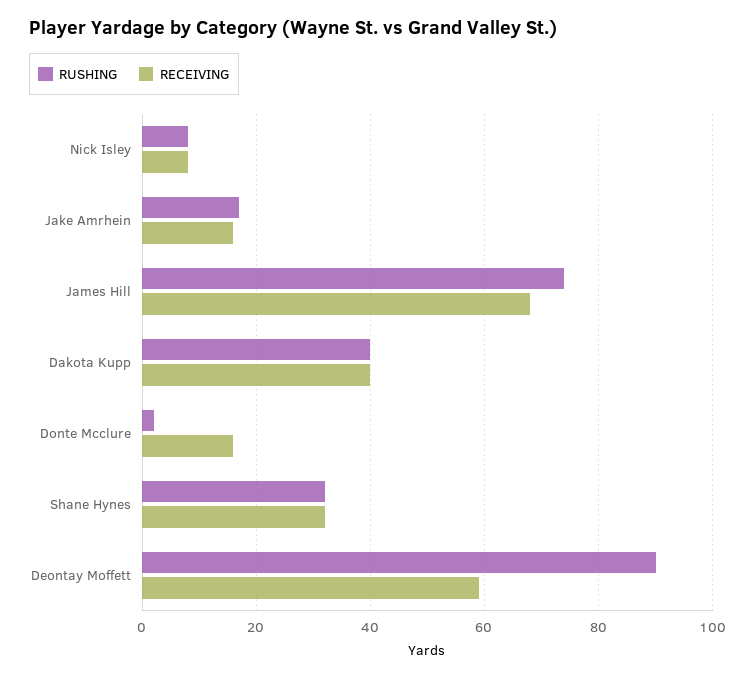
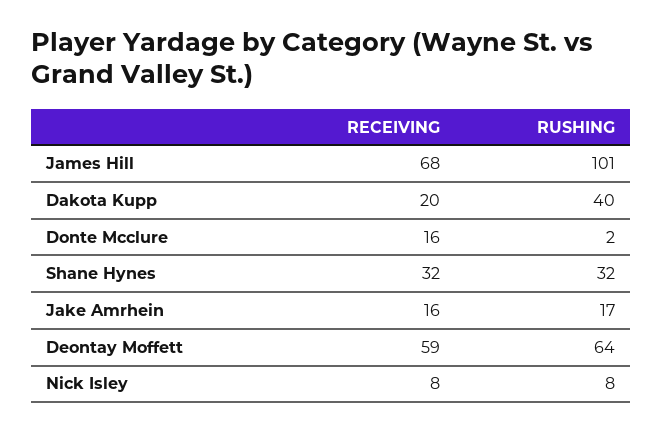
  {
    "RUSHING": {
      "Nick Isley": 8,
      "Jake Amrhein": 17,
-     "James Hill": 75,
+     "James Hill": 101,
      "Dakota Kupp": 40,
      "Donte Mcclure": 2,
      "Shane Hynes": 32,
-     "Deontay Moffett": 90
+     "Deontay Moffett": 64
    },
    "RECEIVING": {
      "Nick Isley": 8,
      "Jake Amrhein": 16,
      "James Hill": 68,
-     "Dakota Kupp": 40,
+     "Dakota Kupp": 20,
      "Donte Mcclure": 16,
      "Shane Hynes": 32,
      "Deontay Moffett": 59
    }
  }

